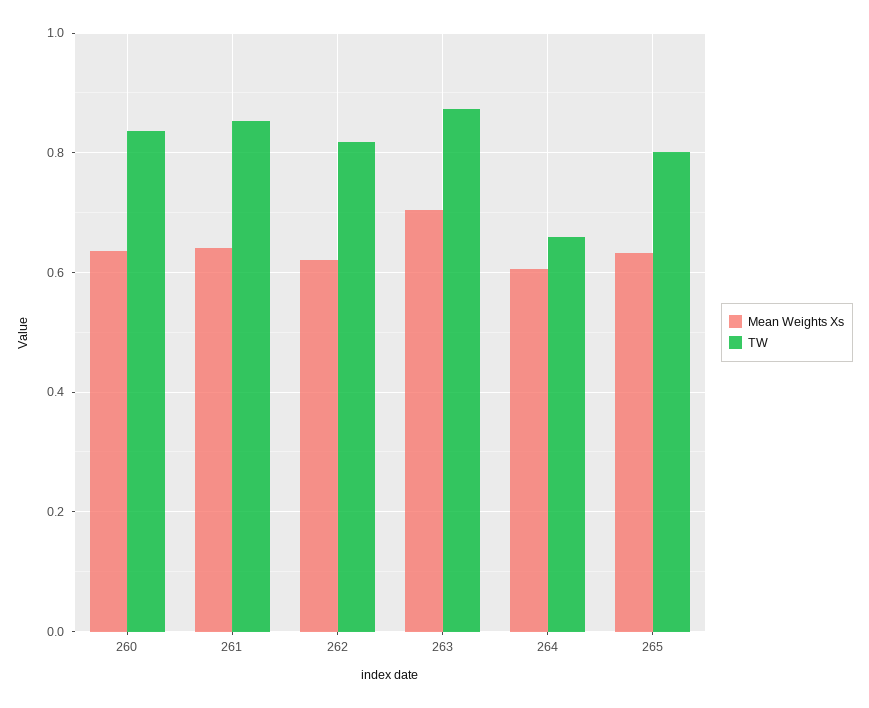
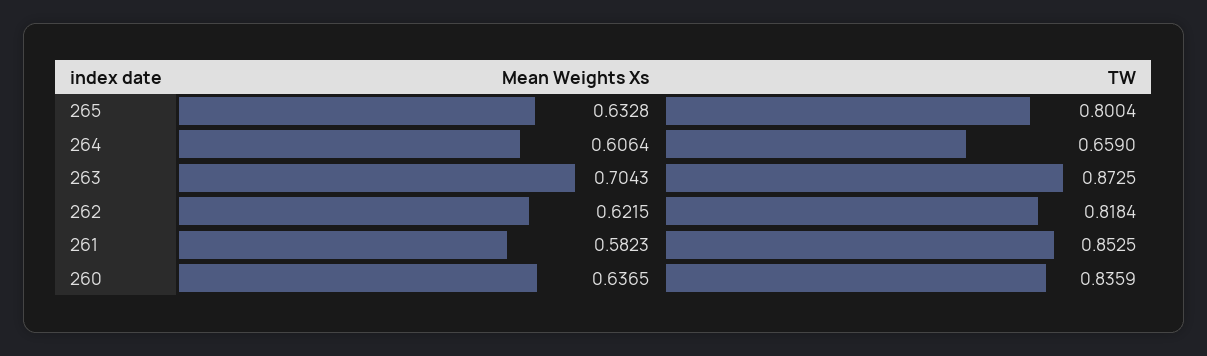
  {
    "Mean Weights Xs": {
      "260": 0.6365,
-     "261": 0.64,
+     "261": 0.5823,
      "262": 0.6215,
      "263": 0.7043,
      "264": 0.6064,
      "265": 0.6328
    },
    "TW": {
      "260": 0.8359,
      "261": 0.8525,
      "262": 0.8184,
      "263": 0.8725,
      "264": 0.659,
      "265": 0.8004
    }
  }

